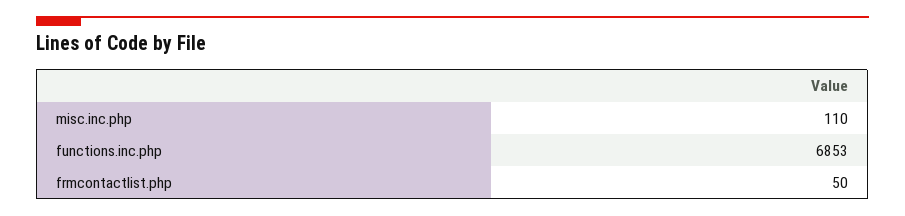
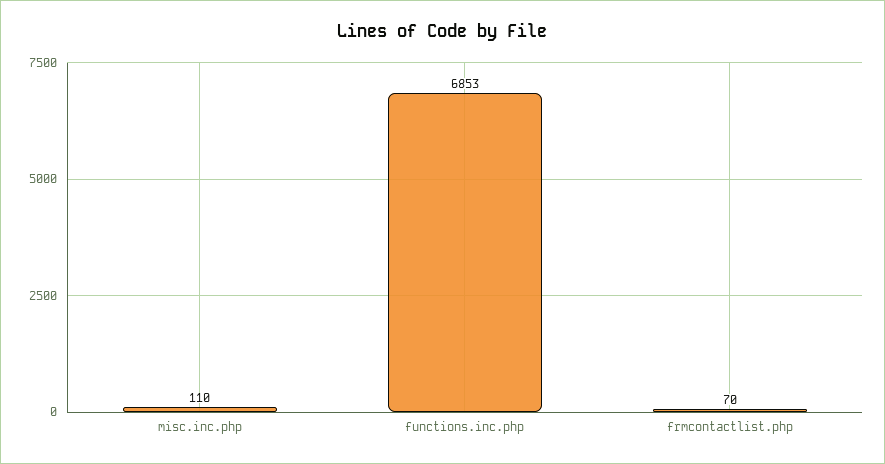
  {
    "misc.inc.php": 110,
    "functions.inc.php": 6853,
-   "frmcontactlist.php": 50
+   "frmcontactlist.php": 70
  }

